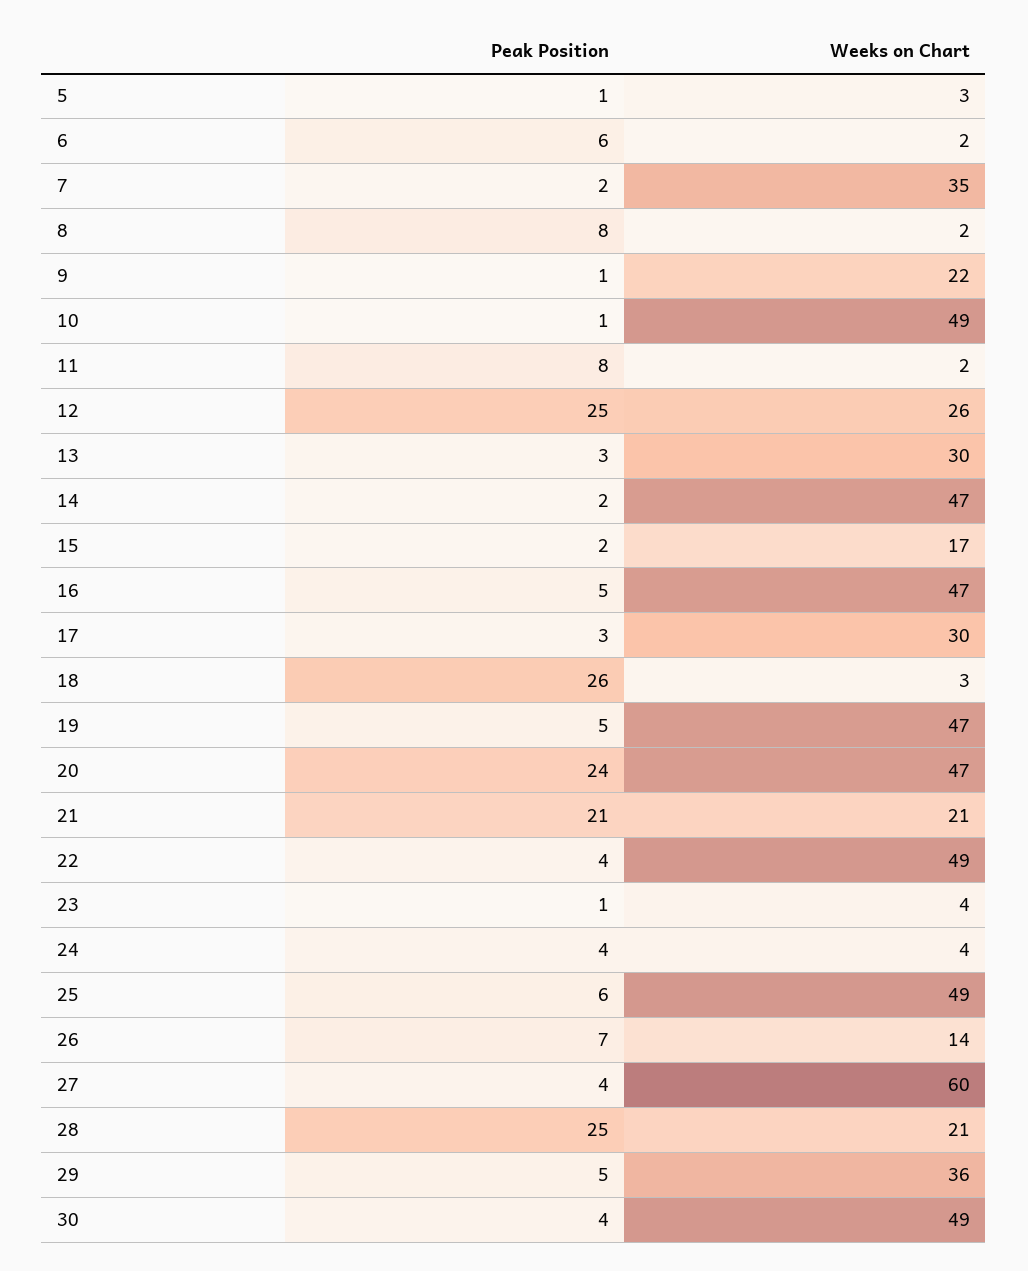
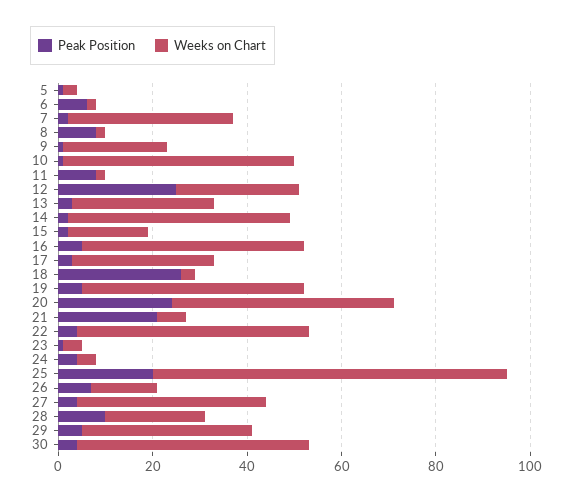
  {
    "Peak Position": {
      "5": 1,
      "6": 6,
      "7": 2,
      "8": 8,
      "9": 1,
      "10": 1,
      "11": 8,
      "12": 25,
      "13": 3,
      "14": 2,
      "15": 2,
      "16": 5,
      "17": 3,
      "18": 26,
      "19": 5,
      "20": 24,
      "21": 21,
      "22": 4,
      "23": 1,
      "24": 4,
-     "25": 6,
+     "25": 20,
      "26": 7,
      "27": 4,
-     "28": 25,
+     "28": 10,
      "29": 5,
      "30": 4
    },
    "Weeks on Chart": {
      "5": 3,
      "6": 2,
      "7": 35,
      "8": 2,
      "9": 22,
      "10": 49,
      "11": 2,
      "12": 26,
      "13": 30,
      "14": 47,
      "15": 17,
      "16": 47,
      "17": 30,
      "18": 3,
      "19": 47,
      "20": 47,
-     "21": 21,
+     "21": 5,
      "22": 49,
      "23": 4,
      "24": 4,
-     "25": 49,
+     "25": 75,
      "26": 14,
-     "27": 60,
+     "27": 40,
      "28": 21,
      "29": 36,
      "30": 49
    }
  }

